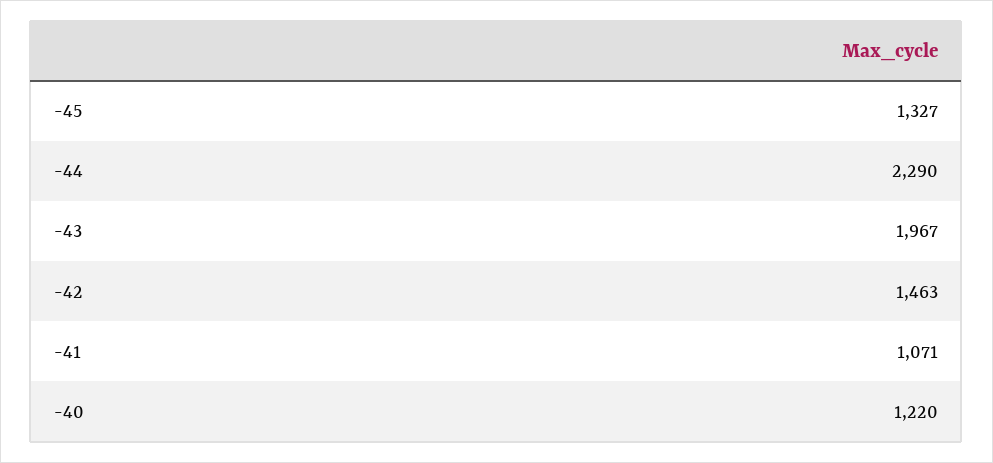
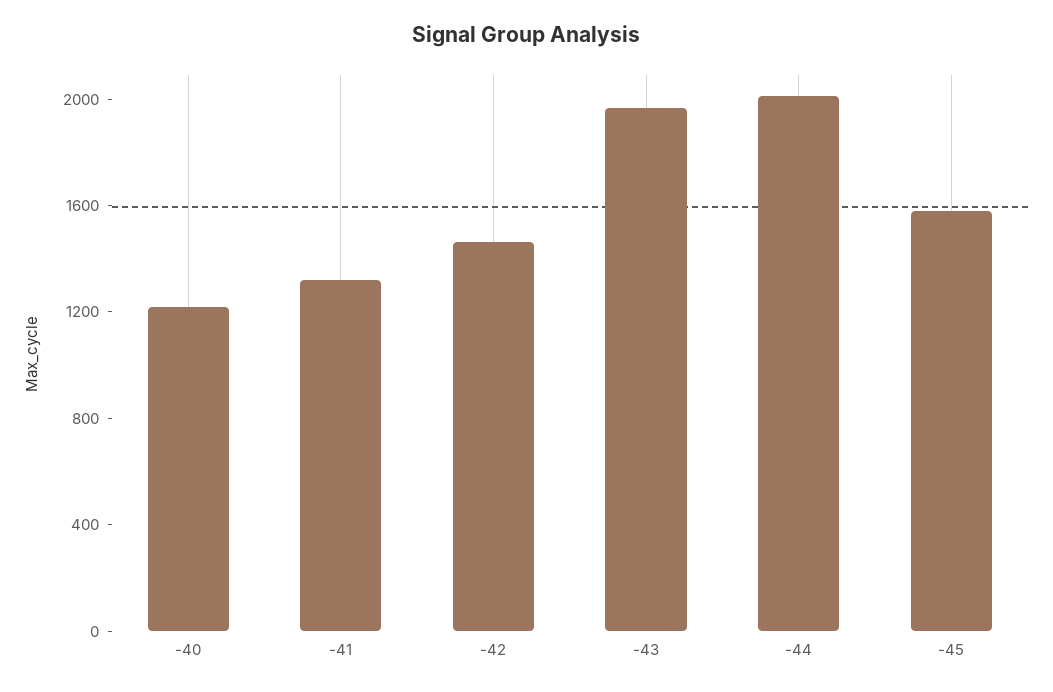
  {
-   "-45": 1327,
+   "-45": 1600,
-   "-44": 2290,
+   "-44": 2000,
    "-43": 1967,
    "-42": 1463,
-   "-41": 1071,
+   "-41": 1300,
    "-40": 1220
  }

